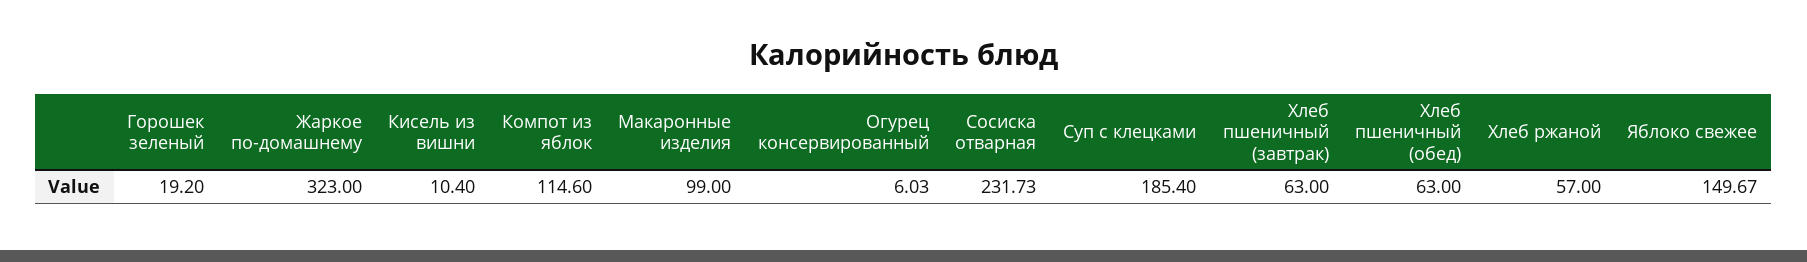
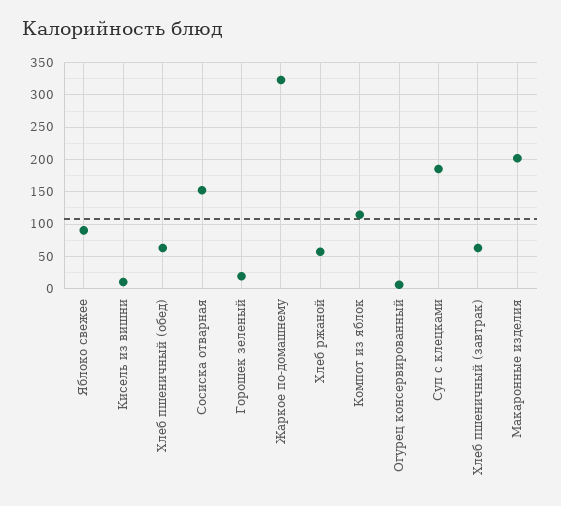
  {
    "Горошек зеленый": 19.2,
    "Жаркое по-домашнему": 323,
    "Кисель из вишни": 10.4,
    "Компот из яблок": 114.6,
-   "Макаронные изделия": 99,
+   "Макаронные изделия": 200,
    "Огурец консервированный": 6.03,
-   "Сосиска отварная": 231.73,
+   "Сосиска отварная": 150,
    "Суп с клецками": 185.4,
    "Хлеб пшеничный (завтрак)": 63,
    "Хлеб пшеничный (обед)": 63,
    "Хлеб ржаной": 57,
-   "Яблоко свежее": 149.67
+   "Яблоко свежее": 90
  }

